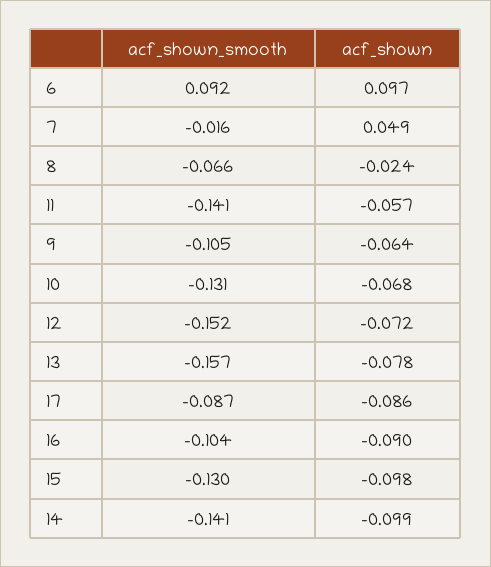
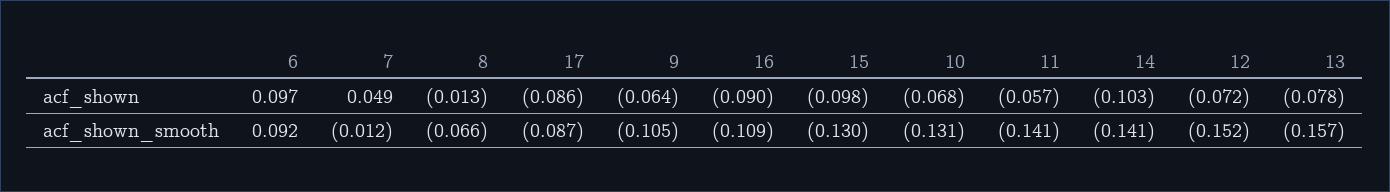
  {
    "acf_shown_smooth": {
      "6": 0.092,
-     "7": -0.016,
+     "7": -0.012,
      "8": -0.066,
      "11": -0.141,
      "9": -0.105,
      "10": -0.131,
      "12": -0.152,
      "13": -0.157,
      "17": -0.087,
-     "16": -0.104,
+     "16": -0.109,
      "15": -0.13,
      "14": -0.141
    },
    "acf_shown": {
      "6": 0.097,
      "7": 0.049,
-     "8": -0.024,
+     "8": -0.013,
      "11": -0.057,
      "9": -0.064,
      "10": -0.068,
      "12": -0.072,
      "13": -0.078,
      "17": -0.086,
      "16": -0.09,
      "15": -0.098,
-     "14": -0.099
+     "14": -0.103
    }
  }

